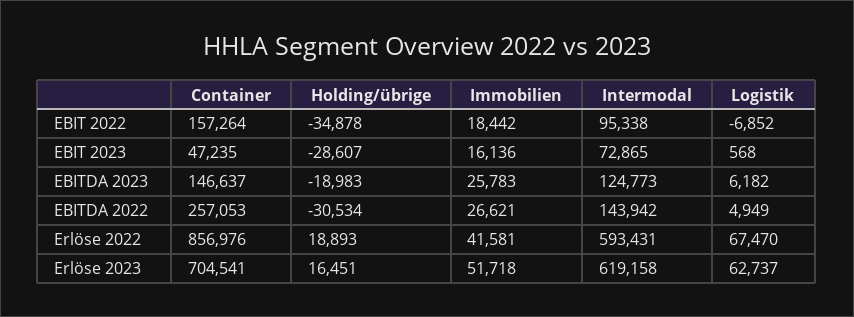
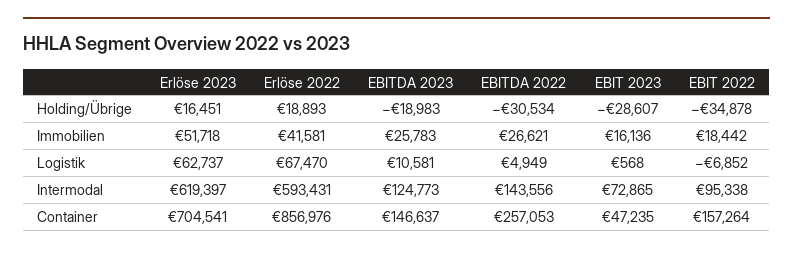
  {
    "Container": {
      "EBIT 2022": 157264,
      "EBIT 2023": 47235,
      "EBITDA 2023": 146637,
      "EBITDA 2022": 257053,
      "Erlöse 2022": 856976,
      "Erlöse 2023": 704541
    },
    "Holding/übrige": {
      "EBIT 2022": -34878,
      "EBIT 2023": -28607,
      "EBITDA 2023": -18983,
      "EBITDA 2022": -30534,
      "Erlöse 2022": 18893,
      "Erlöse 2023": 16451
    },
    "Immobilien": {
      "EBIT 2022": 18442,
      "EBIT 2023": 16136,
      "EBITDA 2023": 25783,
      "EBITDA 2022": 26621,
      "Erlöse 2022": 41581,
      "Erlöse 2023": 51718
    },
    "Intermodal": {
      "EBIT 2022": 95338,
      "EBIT 2023": 72865,
      "EBITDA 2023": 124773,
-     "EBITDA 2022": 143942,
+     "EBITDA 2022": 143556,
      "Erlöse 2022": 593431,
-     "Erlöse 2023": 619158
+     "Erlöse 2023": 619397
    },
    "Logistik": {
      "EBIT 2022": -6852,
      "EBIT 2023": 568,
-     "EBITDA 2023": 6182,
+     "EBITDA 2023": 10581,
      "EBITDA 2022": 4949,
      "Erlöse 2022": 67470,
      "Erlöse 2023": 62737
    }
  }

